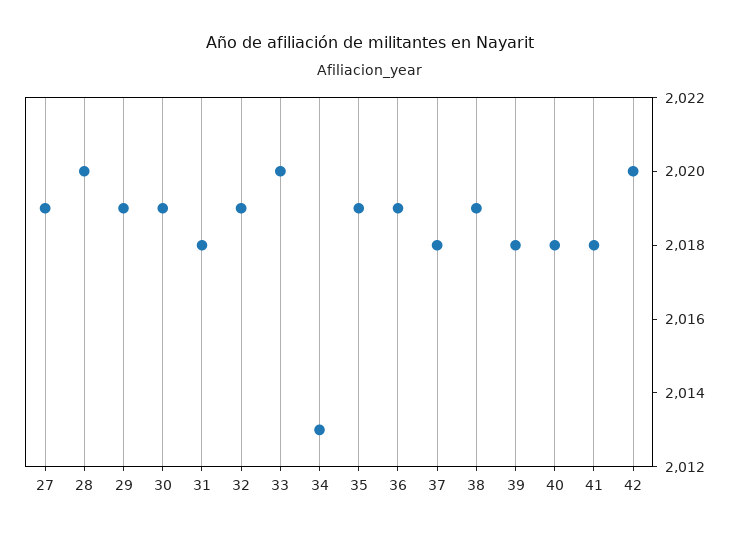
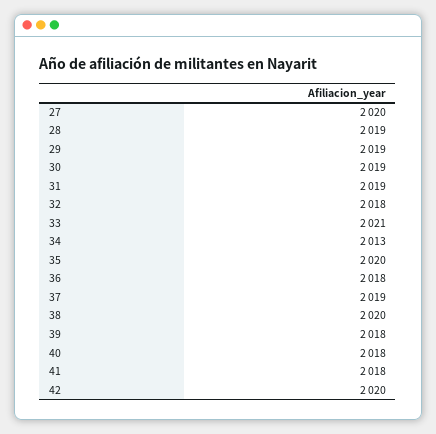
  {
-   "27": 2019,
+   "27": 2020,
-   "28": 2020,
+   "28": 2019,
    "29": 2019,
    "30": 2019,
-   "31": 2018,
+   "31": 2019,
-   "32": 2019,
+   "32": 2018,
-   "33": 2020,
+   "33": 2021,
    "34": 2013,
-   "35": 2019,
+   "35": 2020,
-   "36": 2019,
+   "36": 2018,
-   "37": 2018,
+   "37": 2019,
-   "38": 2019,
+   "38": 2020,
    "39": 2018,
    "40": 2018,
    "41": 2018,
    "42": 2020
  }

